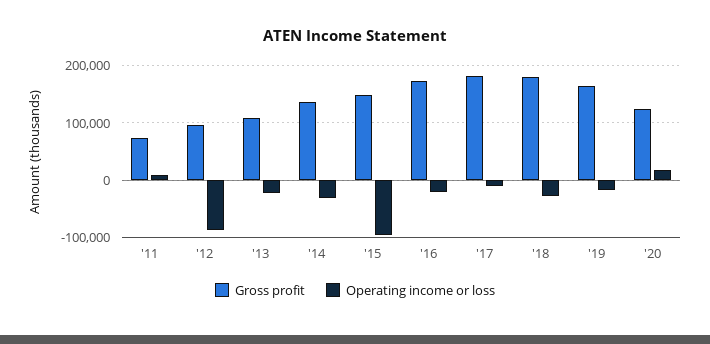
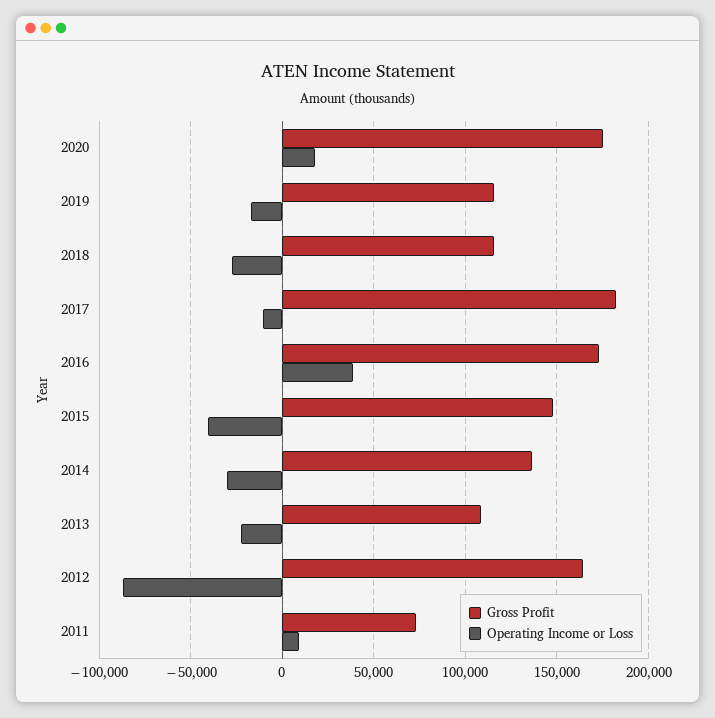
  {
    "Gross profit": {
      "'11": 75000,
-     "'12": 100000,
+     "'12": 165000,
      "'13": 110000,
      "'14": 135000,
      "'15": 150000,
      "'16": 175000,
      "'17": 180000,
-     "'18": 180000,
+     "'18": 115000,
-     "'19": 160000,
+     "'19": 115000,
-     "'20": 120000
+     "'20": 175000
    },
    "Operating income or loss": {
      "'11": 10000,
      "'12": -85000,
      "'13": -25000,
      "'14": -30000,
-     "'15": -100000,
+     "'15": -40000,
-     "'16": -20000,
+     "'16": 40000,
      "'17": -10000,
      "'18": -30000,
      "'19": -15000,
      "'20": 20000
    }
  }

